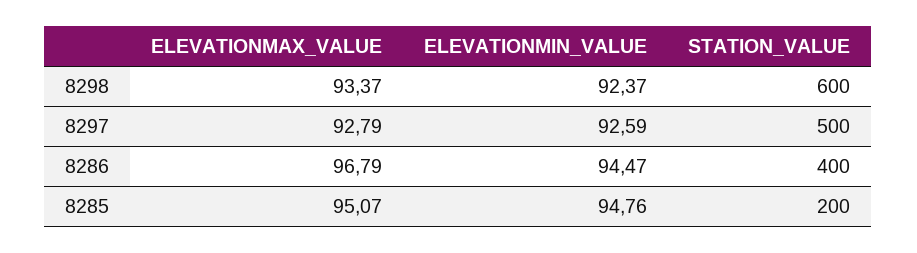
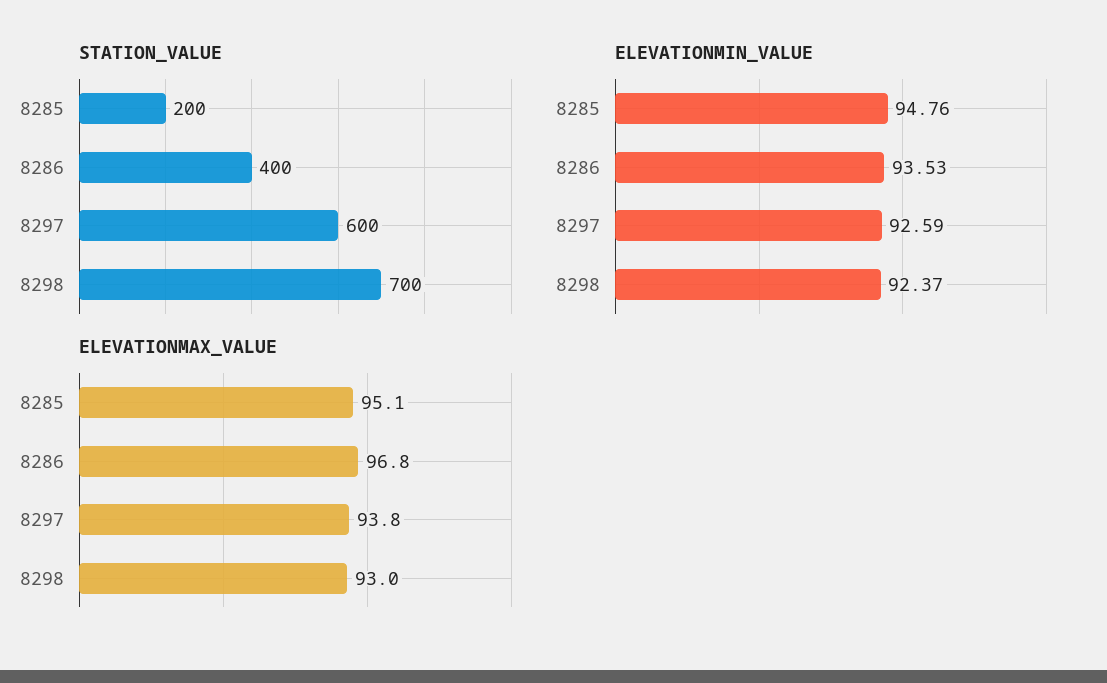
  {
    "ELEVATIONMAX_VALUE": {
-     "8298": 93.37,
+     "8298": 93,
-     "8297": 92.79,
+     "8297": 93.8,
      "8286": 96.79,
      "8285": 95.07
    },
    "ELEVATIONMIN_VALUE": {
      "8298": 92.37,
      "8297": 92.59,
-     "8286": 94.47,
+     "8286": 93.53,
      "8285": 94.76
    },
    "STATION_VALUE": {
-     "8298": 600,
+     "8298": 700,
-     "8297": 500,
+     "8297": 600,
      "8286": 400,
      "8285": 200
    }
  }

